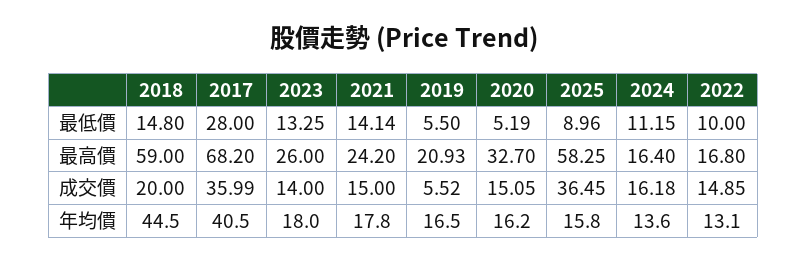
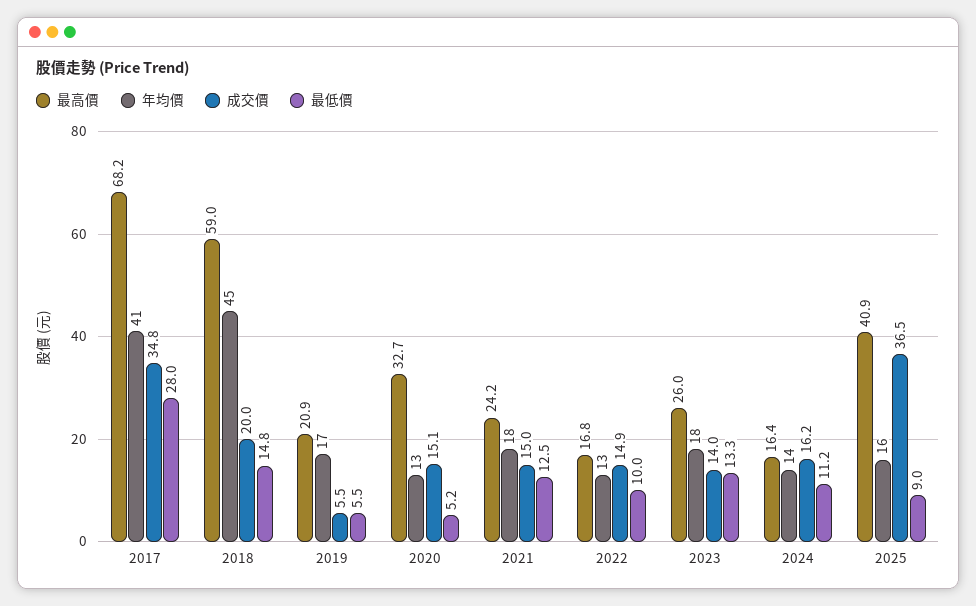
  {
    "最低價": {
      "2018": 14.8,
      "2017": 28,
      "2023": 13.25,
-     "2021": 14.14,
+     "2021": 12.5,
      "2019": 5.5,
      "2020": 5.19,
      "2025": 8.96,
      "2024": 11.15,
      "2022": 10
    },
    "最高價": {
      "2018": 59,
      "2017": 68.2,
      "2023": 26,
      "2021": 24.2,
      "2019": 20.93,
      "2020": 32.7,
-     "2025": 58.25,
+     "2025": 40.9,
      "2024": 16.4,
      "2022": 16.8
    },
    "成交價": {
      "2018": 20,
-     "2017": 35.99,
+     "2017": 34.8,
      "2023": 14,
      "2021": 15,
      "2019": 5.52,
      "2020": 15.05,
      "2025": 36.45,
      "2024": 16.18,
      "2022": 14.85
    },
    "年均價": {
      "2018": 44.5,
      "2017": 40.5,
      "2023": 18,
      "2021": 17.8,
      "2019": 16.5,
-     "2020": 16.2,
+     "2020": 13,
      "2025": 15.8,
      "2024": 13.6,
      "2022": 13.1
    }
  }

